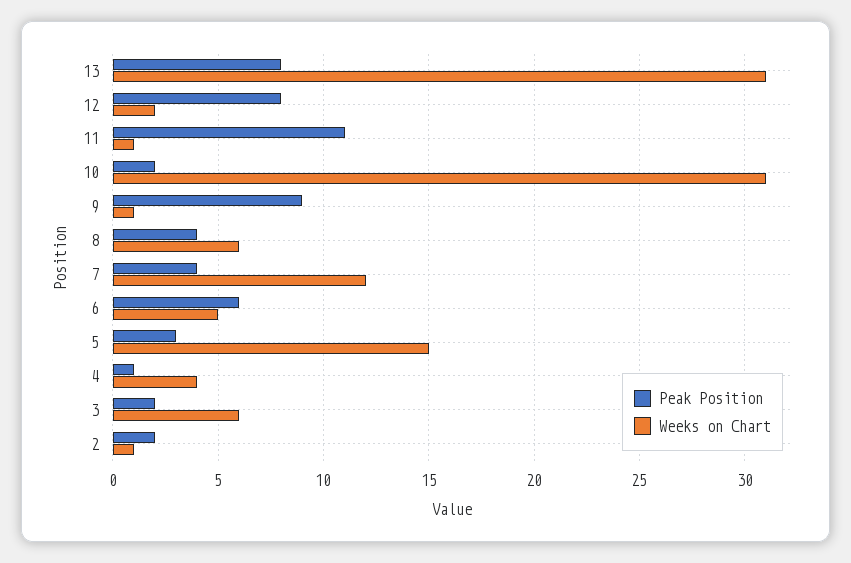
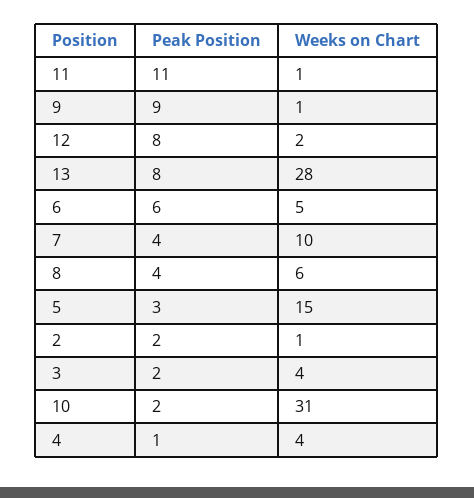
  {
    "Peak Position": {
      "13": 8,
      "12": 8,
      "11": 11,
      "10": 2,
      "9": 9,
      "8": 4,
      "7": 4,
      "6": 6,
      "5": 3,
      "4": 1,
      "3": 2,
      "2": 2
    },
    "Weeks on Chart": {
-     "13": 31,
+     "13": 28,
      "12": 2,
      "11": 1,
      "10": 31,
      "9": 1,
      "8": 6,
-     "7": 12,
+     "7": 10,
      "6": 5,
      "5": 15,
      "4": 4,
-     "3": 6,
+     "3": 4,
      "2": 1
    }
  }

